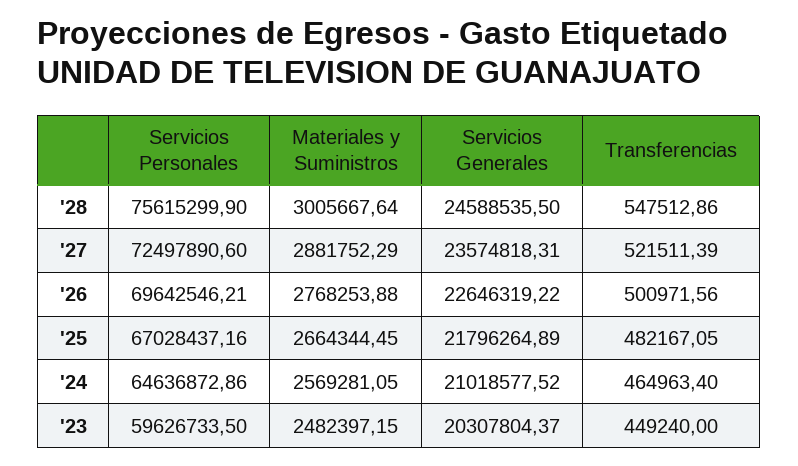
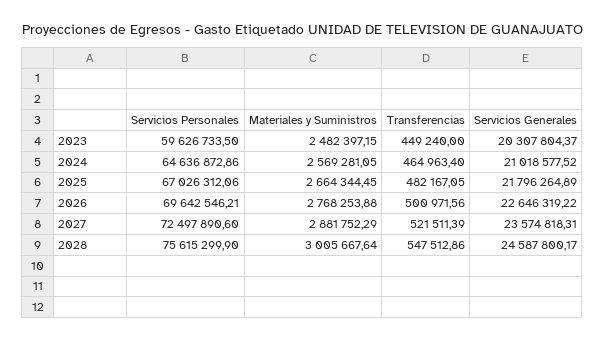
  {
    "Servicios Personales": {
      "'28": 75615299.9,
      "'27": 72497890.6,
      "'26": 69642546.21,
-     "'25": 67028437.16,
+     "'25": 67026312.06,
      "'24": 64636872.86,
      "'23": 59626733.5
    },
    "Materiales y Suministros": {
      "'28": 3005667.64,
      "'27": 2881752.29,
      "'26": 2768253.88,
      "'25": 2664344.45,
      "'24": 2569281.05,
      "'23": 2482397.15
    },
    "Servicios Generales": {
-     "'28": 24588535.5,
+     "'28": 24587800.17,
      "'27": 23574818.31,
      "'26": 22646319.22,
      "'25": 21796264.89,
      "'24": 21018577.52,
      "'23": 20307804.37
    },
    "Transferencias": {
      "'28": 547512.86,
      "'27": 521511.39,
      "'26": 500971.56,
      "'25": 482167.05,
      "'24": 464963.4,
      "'23": 449240
    }
  }

